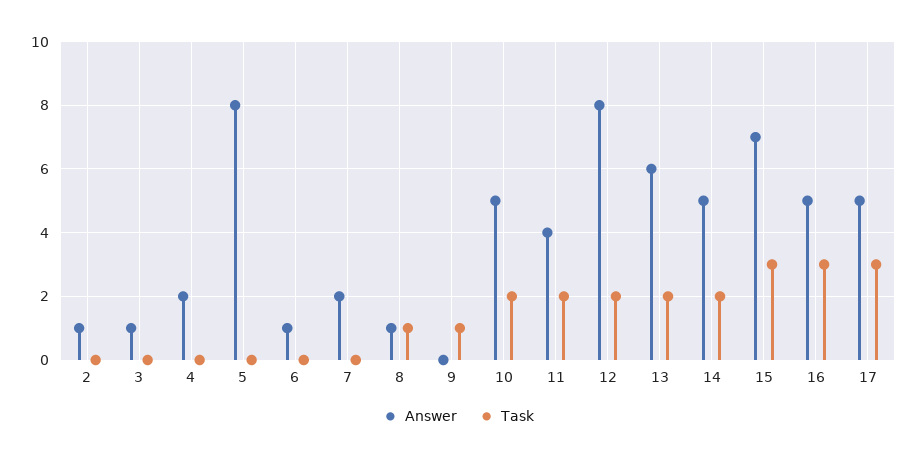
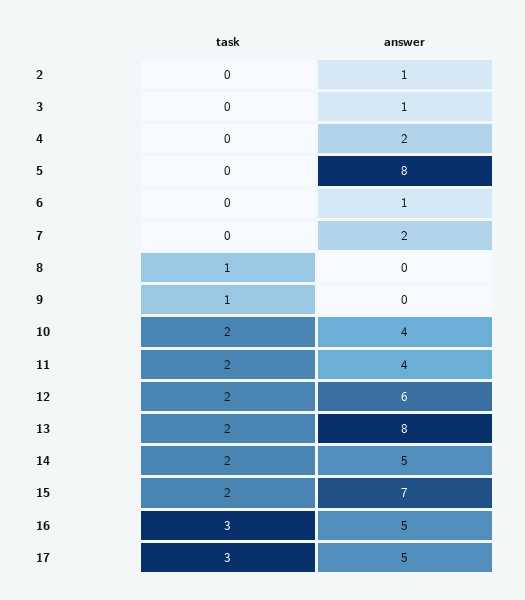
  {
    "Answer": {
      "2": 1,
      "3": 1,
      "4": 2,
      "5": 8,
      "6": 1,
      "7": 2,
-     "8": 1,
+     "8": 0,
      "9": 0,
-     "10": 5,
+     "10": 4,
      "11": 4,
-     "12": 8,
+     "12": 6,
-     "13": 6,
+     "13": 8,
      "14": 5,
      "15": 7,
      "16": 5,
      "17": 5
    },
    "Task": {
      "2": 0,
      "3": 0,
      "4": 0,
      "5": 0,
      "6": 0,
      "7": 0,
      "8": 1,
      "9": 1,
      "10": 2,
      "11": 2,
      "12": 2,
      "13": 2,
      "14": 2,
-     "15": 3,
+     "15": 2,
      "16": 3,
      "17": 3
    }
  }

